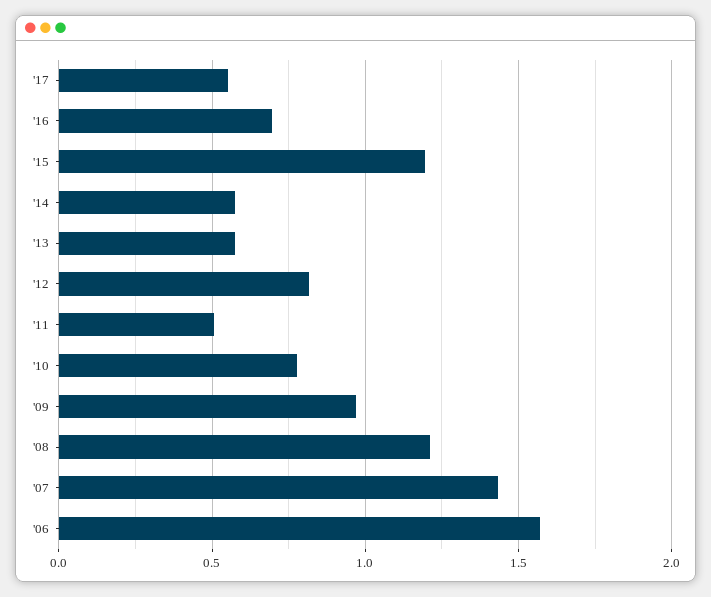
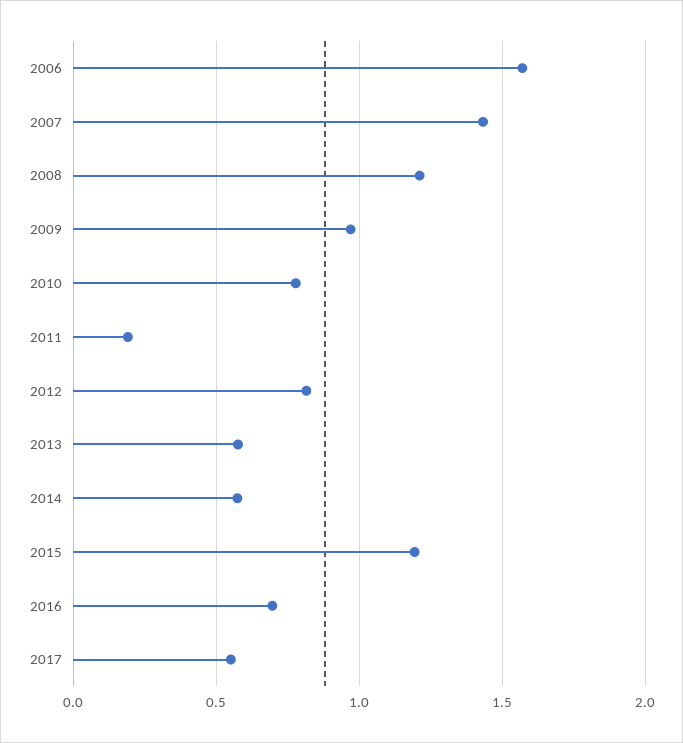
  {
    "'17": 0.55,
    "'16": 0.7,
    "'15": 1.2,
    "'14": 0.55,
    "'13": 0.6,
    "'12": 0.8,
-   "'11": 0.5,
+   "'11": 0.2,
    "'10": 0.8,
    "'09": 0.95,
    "'08": 1.2,
    "'07": 1.45,
    "'06": 1.55
  }

